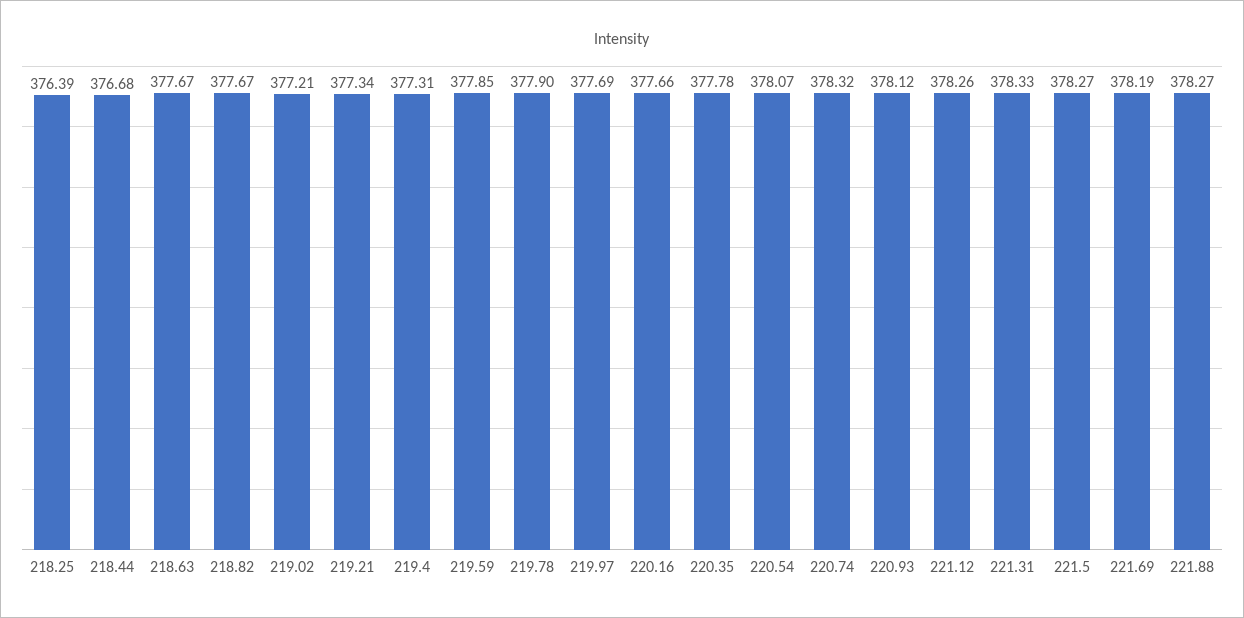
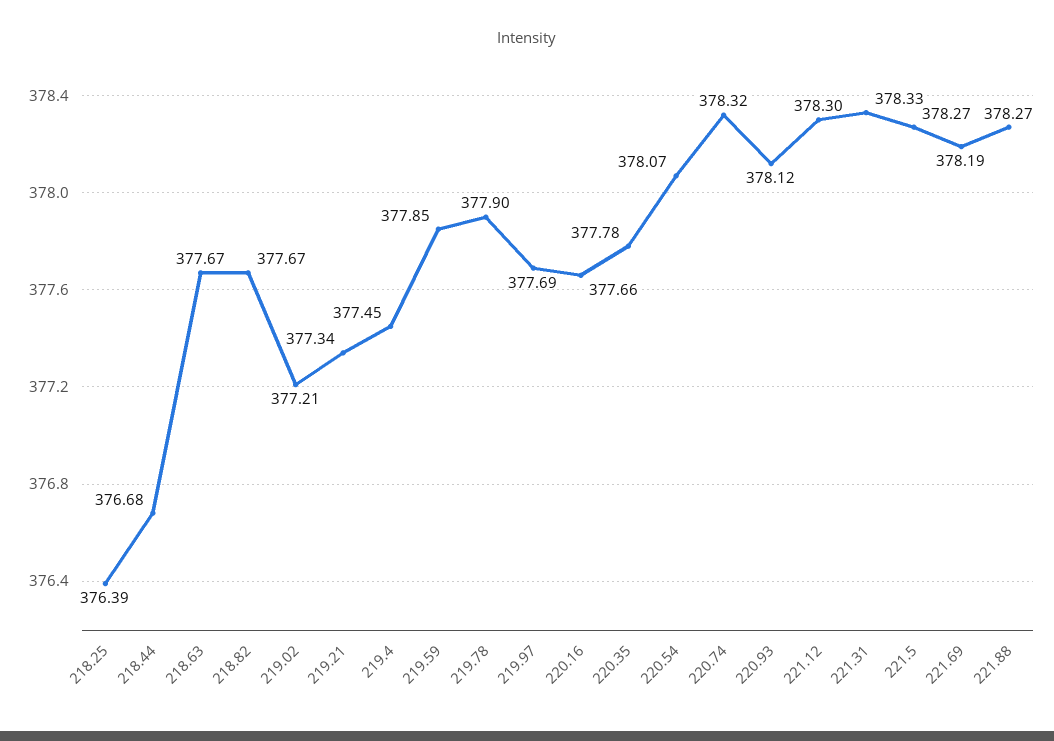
  {
    "218.25": 376.39,
    "218.44": 376.68,
    "218.63": 377.67,
    "218.82": 377.67,
    "219.02": 377.21,
    "219.21": 377.34,
-   "219.4": 377.31,
+   "219.4": 377.45,
    "219.59": 377.85,
    "219.78": 377.9,
    "219.97": 377.69,
    "220.16": 377.66,
    "220.35": 377.78,
    "220.54": 378.07,
    "220.74": 378.32,
    "220.93": 378.12,
-   "221.12": 378.26,
+   "221.12": 378.3,
    "221.31": 378.33,
    "221.5": 378.27,
    "221.69": 378.19,
    "221.88": 378.27
  }

